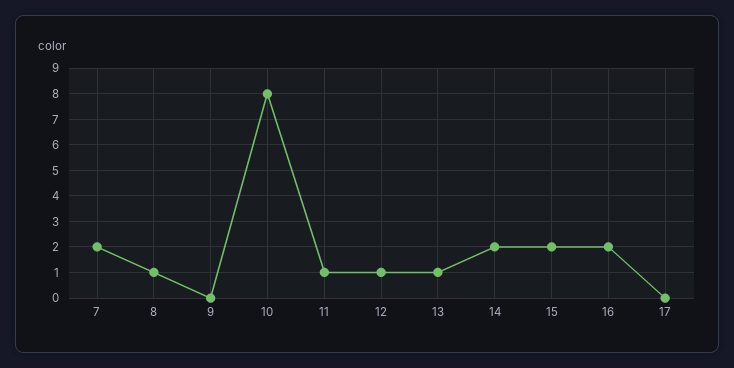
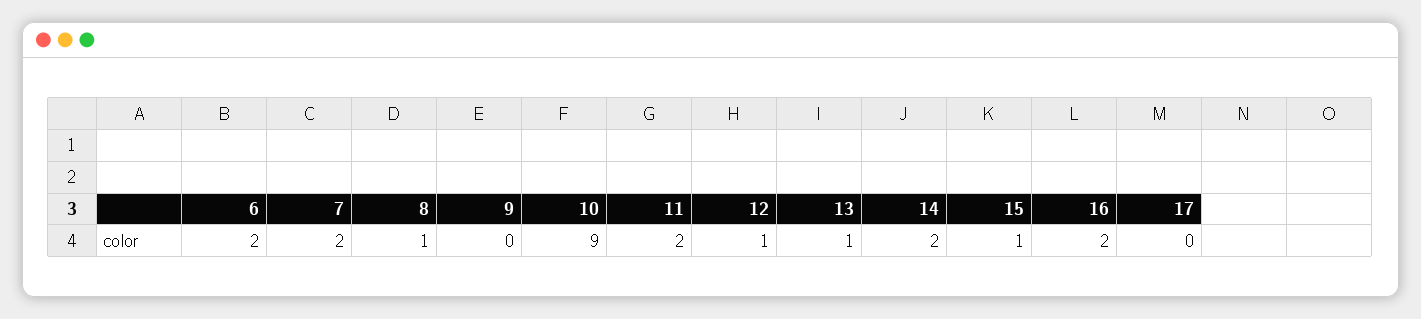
  {
    "7": 2,
    "8": 1,
    "9": 0,
-   "10": 8,
+   "10": 9,
-   "11": 1,
+   "11": 2,
    "12": 1,
    "13": 1,
    "14": 2,
-   "15": 2,
+   "15": 1,
    "16": 2,
-   "17": 0
+   "17": 0,
+   "6": 2
  }

